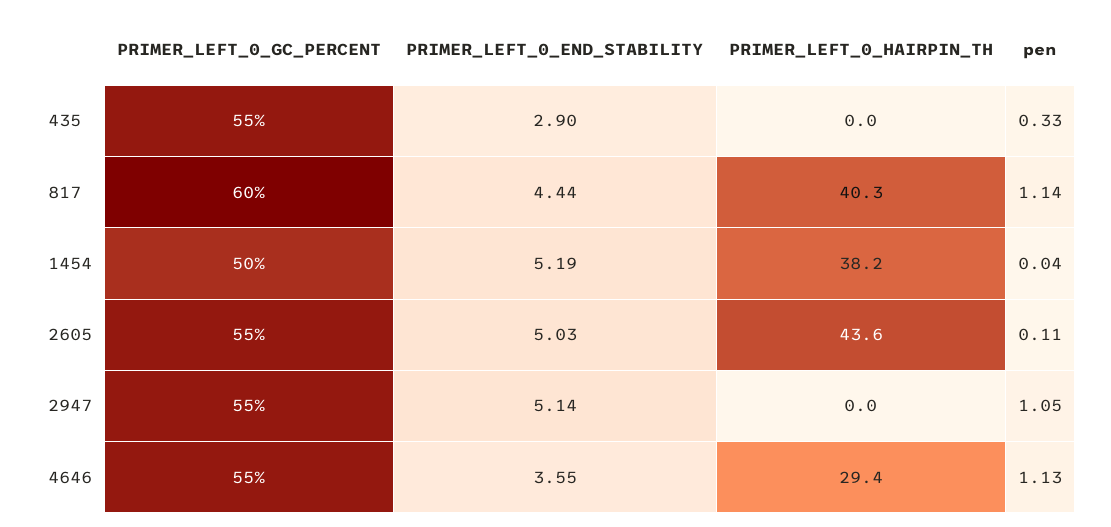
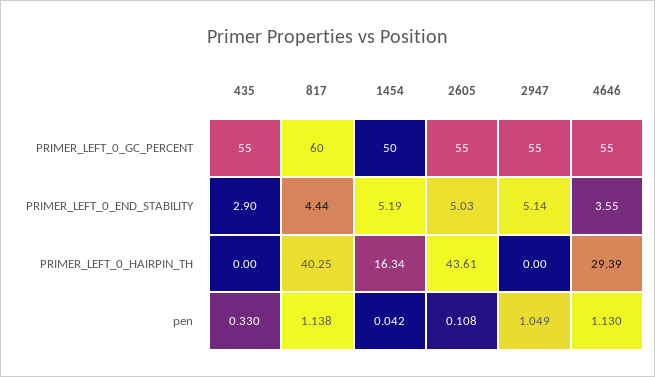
  {
    "PRIMER_LEFT_0_GC_PERCENT": {
      "435": 55,
      "817": 60,
      "1454": 50,
      "2605": 55,
      "2947": 55,
      "4646": 55
    },
    "PRIMER_LEFT_0_END_STABILITY": {
      "435": 2.9,
      "817": 4.44,
      "1454": 5.19,
      "2605": 5.03,
      "2947": 5.14,
      "4646": 3.55
    },
    "PRIMER_LEFT_0_HAIRPIN_TH": {
      "435": 0,
      "817": 40.25,
-     "1454": 38.2,
+     "1454": 16.34,
      "2605": 43.61,
      "2947": 0,
      "4646": 29.39
    },
    "pen": {
      "435": 0.33,
      "817": 1.138,
      "1454": 0.042,
      "2605": 0.108,
      "2947": 1.049,
      "4646": 1.13
    }
  }

